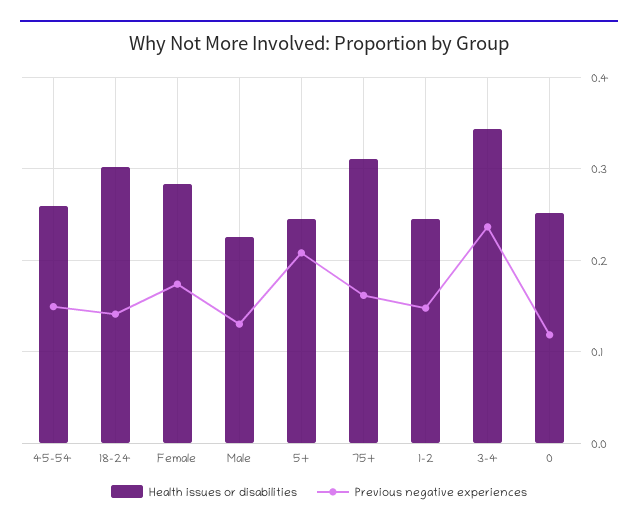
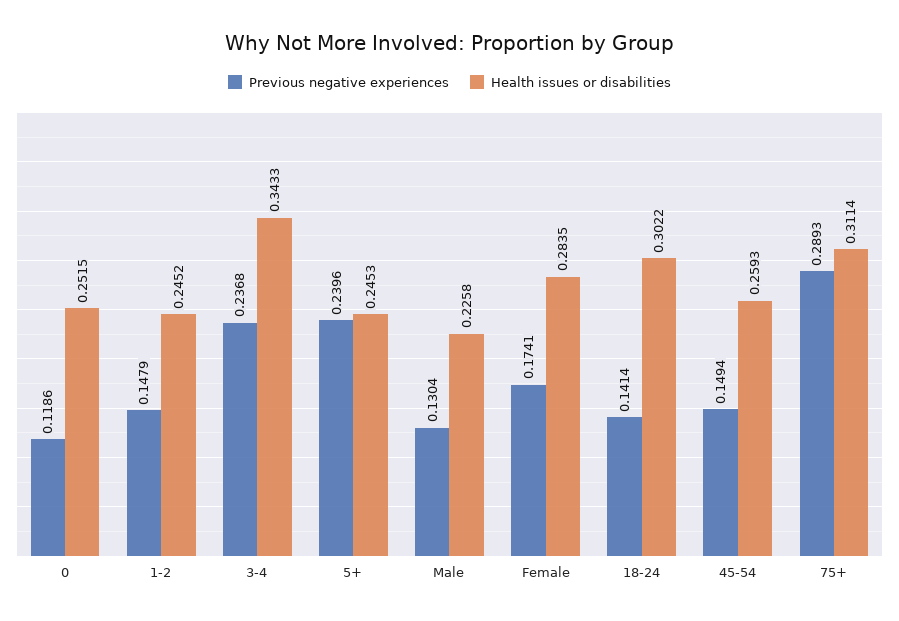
  {
    "Health issues or disabilities": {
      "45-54": 0.2593,
      "18-24": 0.3022,
      "Female": 0.2835,
      "Male": 0.2258,
      "5+": 0.2453,
      "75+": 0.3114,
      "1-2": 0.2452,
      "3-4": 0.3433,
      "0": 0.2515
    },
    "Previous negative experiences": {
      "45-54": 0.1494,
      "18-24": 0.1414,
      "Female": 0.1741,
      "Male": 0.1304,
-     "5+": 0.21,
+     "5+": 0.2396,
-     "75+": 0.16,
+     "75+": 0.2893,
      "1-2": 0.1479,
      "3-4": 0.2368,
      "0": 0.1186
    }
  }

